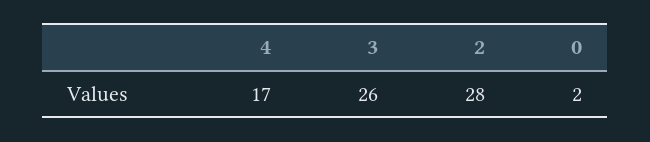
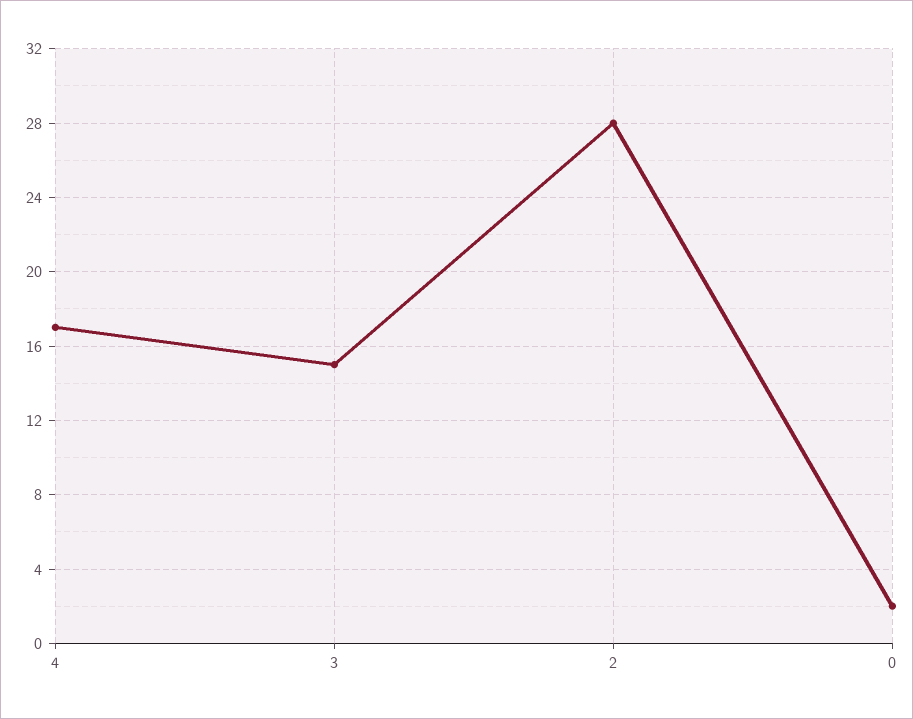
  {
    "4": 17,
-   "3": 26,
+   "3": 15,
    "2": 28,
    "0": 2
  }

